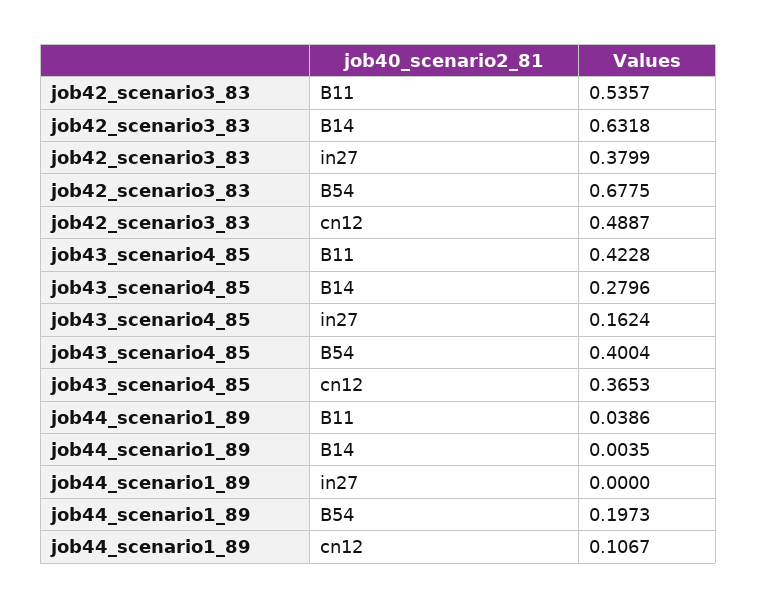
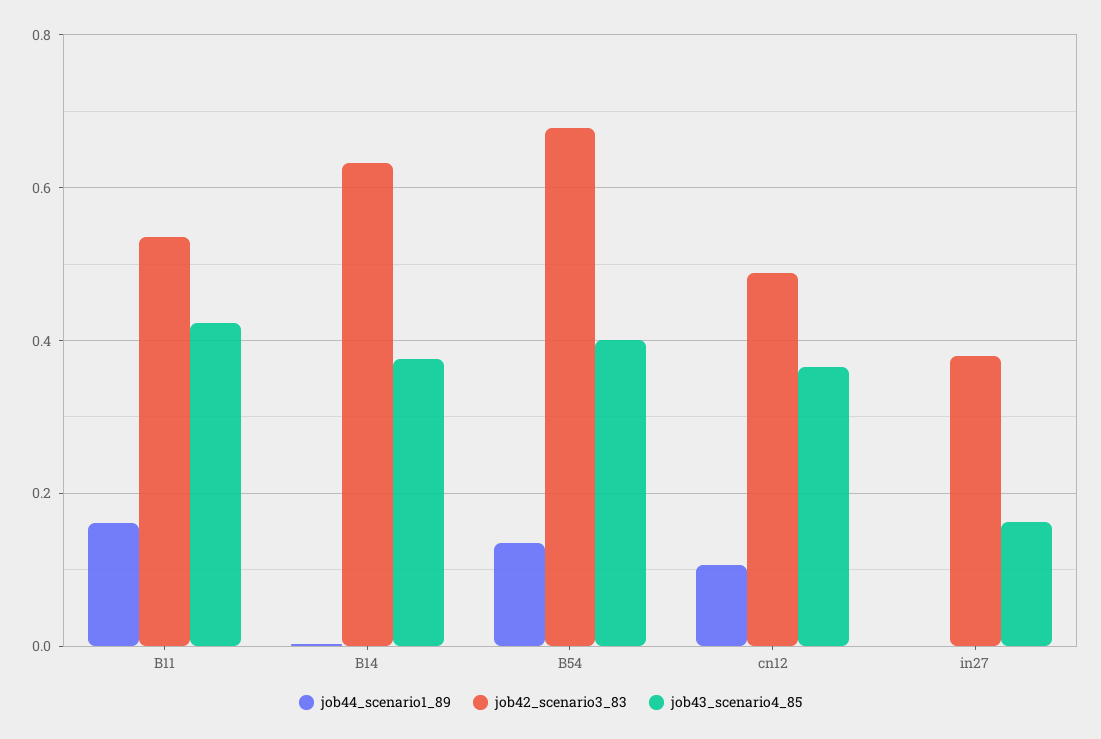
  {
    "job42_scenario3_83": {
      "B11": 0.5357,
      "B14": 0.6318,
      "in27": 0.3799,
      "B54": 0.6775,
      "cn12": 0.4887
    },
    "job43_scenario4_85": {
      "B11": 0.4228,
-     "B14": 0.2796,
+     "B14": 0.38,
      "in27": 0.1624,
      "B54": 0.4004,
      "cn12": 0.3653
    },
    "job44_scenario1_89": {
-     "B11": 0.0386,
+     "B11": 0.16,
      "B14": 0.0035,
      "in27": 0,
-     "B54": 0.1973,
+     "B54": 0.14,
      "cn12": 0.1067
    }
  }

